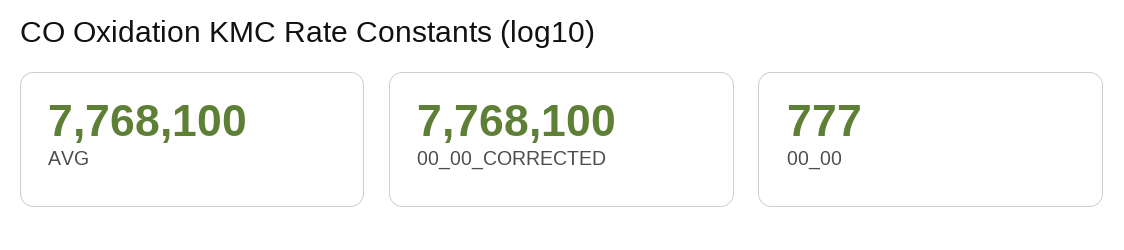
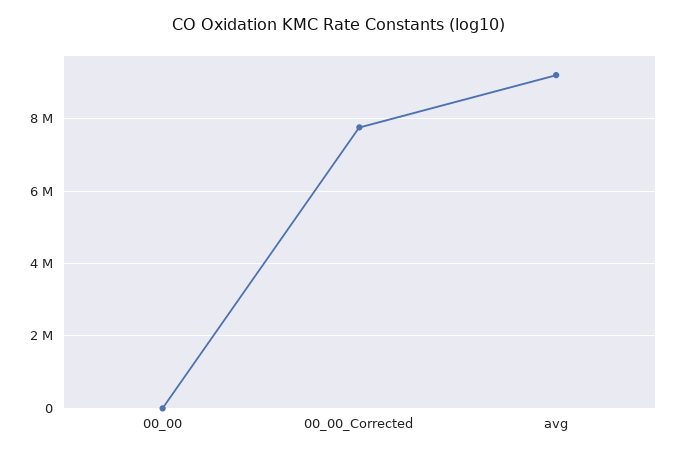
  {
-   "AVG": 7768100,
+   "AVG": 9200000,
    "00_00_CORRECTED": 7768100,
    "00_00": 777
  }

